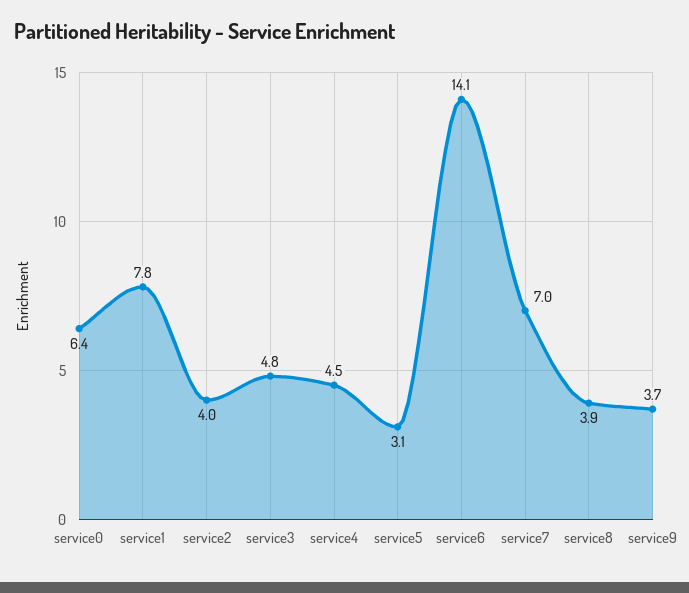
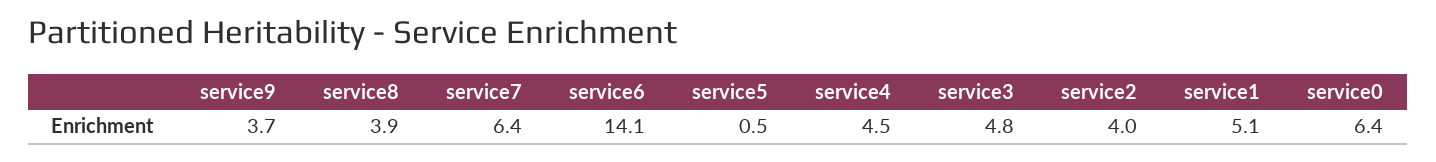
  {
    "service0": 6.4,
-   "service1": 7.8,
+   "service1": 5.1,
    "service2": 4,
    "service3": 4.8,
    "service4": 4.5,
-   "service5": 3.1,
+   "service5": 0.5,
    "service6": 14.1,
-   "service7": 7,
+   "service7": 6.4,
    "service8": 3.9,
    "service9": 3.7
  }

